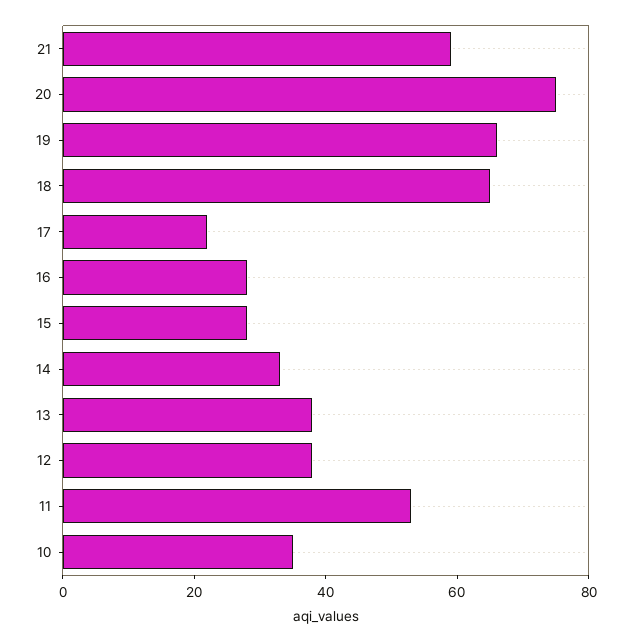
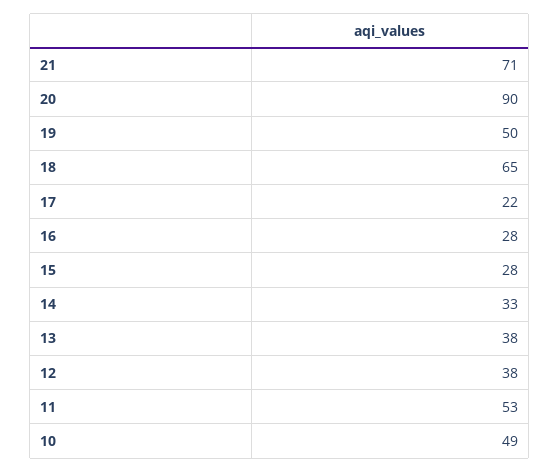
  {
-   "21": 60,
+   "21": 71,
-   "20": 75,
+   "20": 90,
-   "19": 65,
+   "19": 50,
    "18": 65,
    "17": 22,
    "16": 28,
    "15": 28,
    "14": 33,
    "13": 38,
    "12": 38,
    "11": 53,
-   "10": 35
+   "10": 49
  }

